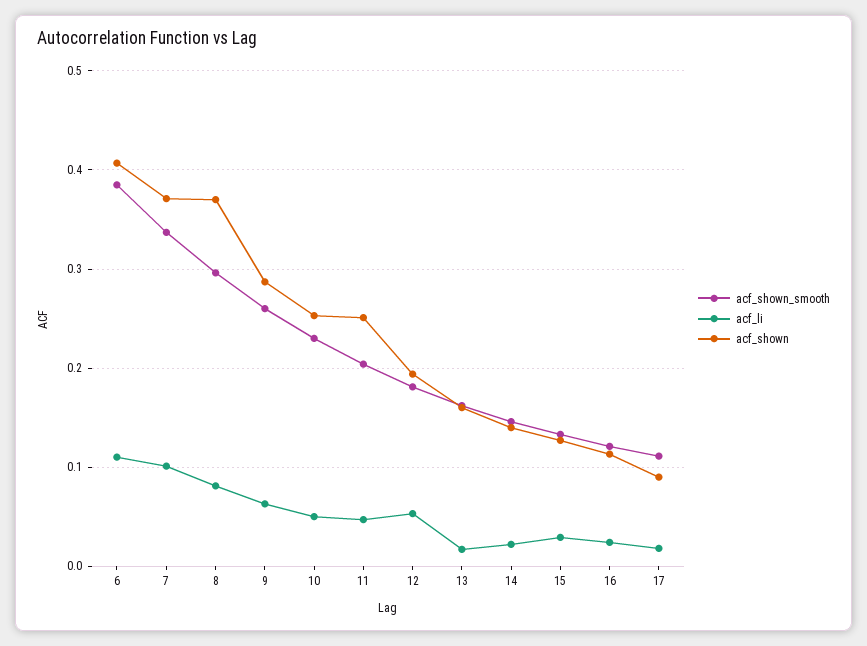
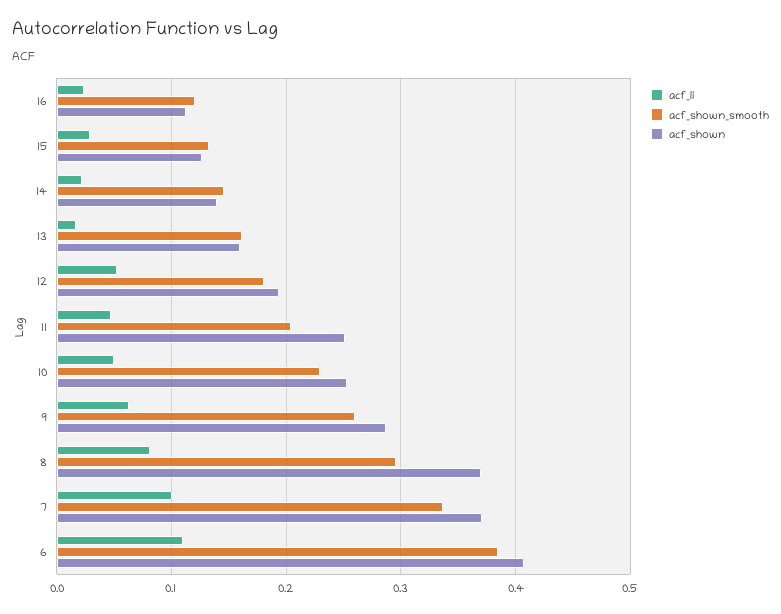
  {
    "acf_shown_smooth": {
      "6": 0.39,
      "7": 0.34,
      "8": 0.3,
      "9": 0.26,
      "10": 0.23,
      "11": 0.2,
      "12": 0.18,
      "13": 0.16,
      "14": 0.15,
      "15": 0.13,
-     "16": 0.12,
+     "16": 0.12
-     "17": 0.11
    },
    "acf_li": {
      "6": 0.11,
      "7": 0.1,
      "8": 0.08,
      "9": 0.06,
      "10": 0.05,
      "11": 0.05,
      "12": 0.05,
      "13": 0.02,
      "14": 0.02,
      "15": 0.03,
-     "16": 0.02,
+     "16": 0.02
-     "17": 0.02
    },
    "acf_shown": {
      "6": 0.41,
      "7": 0.37,
      "8": 0.37,
      "9": 0.29,
      "10": 0.25,
      "11": 0.25,
      "12": 0.19,
      "13": 0.16,
      "14": 0.14,
      "15": 0.13,
-     "16": 0.11,
+     "16": 0.11
-     "17": 0.09
    }
  }

